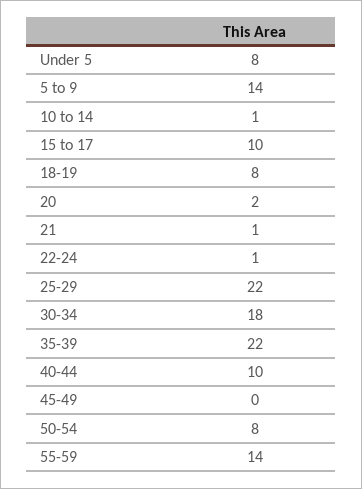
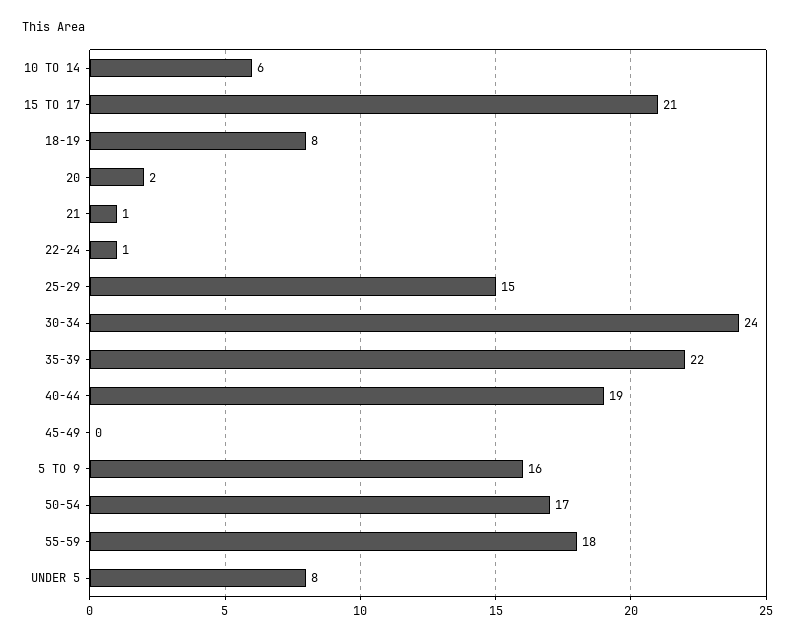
  {
    "Under 5": 8,
-   "5 to 9": 14,
+   "5 to 9": 16,
-   "10 to 14": 1,
+   "10 to 14": 6,
-   "15 to 17": 10,
+   "15 to 17": 21,
    "18-19": 8,
    "20": 2,
    "21": 1,
    "22-24": 1,
-   "25-29": 22,
+   "25-29": 15,
-   "30-34": 18,
+   "30-34": 24,
    "35-39": 22,
-   "40-44": 10,
+   "40-44": 19,
    "45-49": 0,
-   "50-54": 8,
+   "50-54": 17,
-   "55-59": 14
+   "55-59": 18
  }

